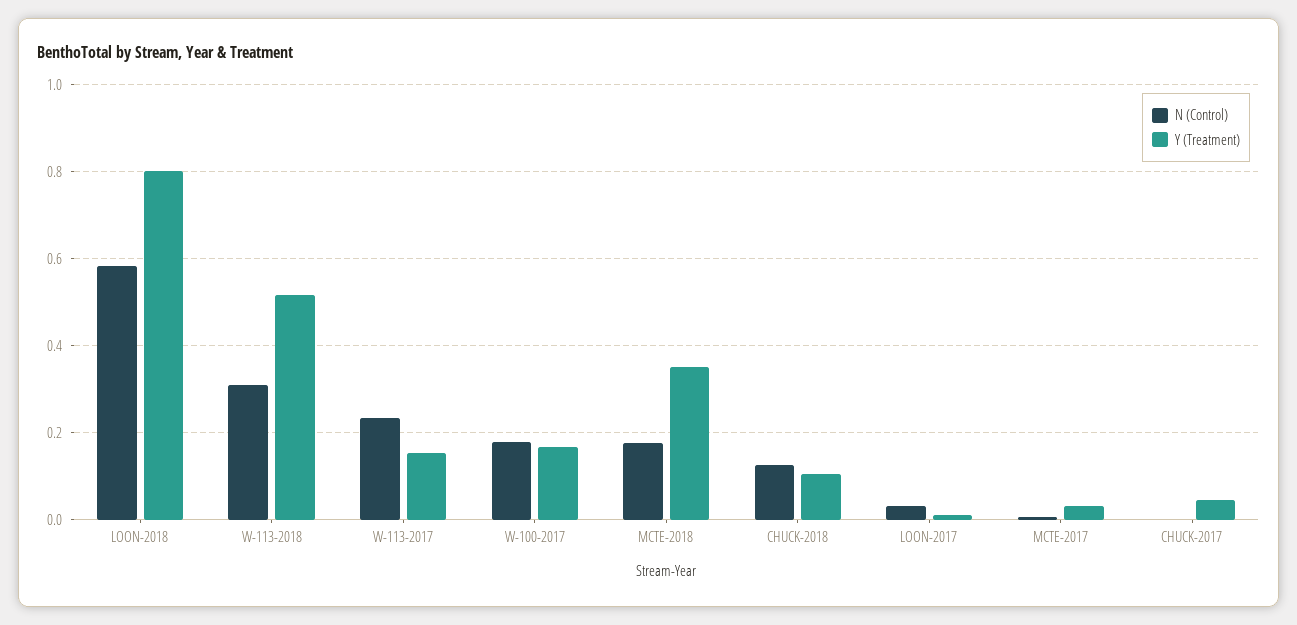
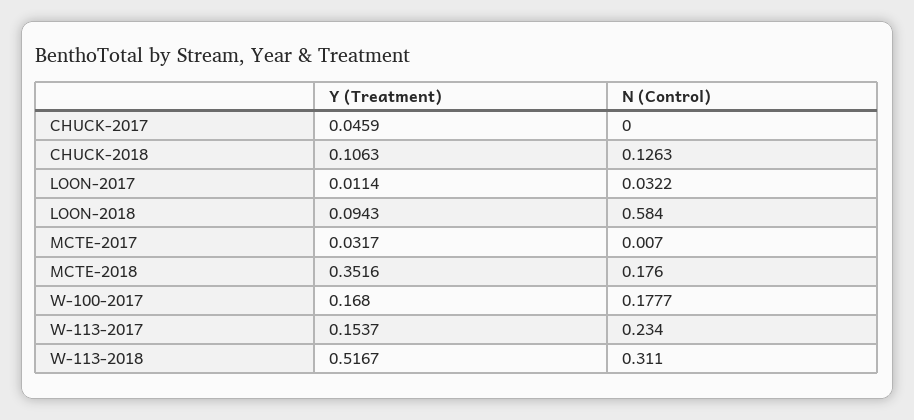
  {
    "N (Control)": {
      "LOON-2018": 0.584,
      "W-113-2018": 0.311,
      "W-113-2017": 0.234,
      "W-100-2017": 0.1777,
      "MCTE-2018": 0.176,
      "CHUCK-2018": 0.1263,
      "LOON-2017": 0.0322,
      "MCTE-2017": 0.007,
      "CHUCK-2017": 0
    },
    "Y (Treatment)": {
-     "LOON-2018": 0.8,
+     "LOON-2018": 0.0943,
      "W-113-2018": 0.5167,
      "W-113-2017": 0.1537,
      "W-100-2017": 0.168,
      "MCTE-2018": 0.3516,
      "CHUCK-2018": 0.1063,
      "LOON-2017": 0.0114,
      "MCTE-2017": 0.0317,
      "CHUCK-2017": 0.0459
    }
  }

